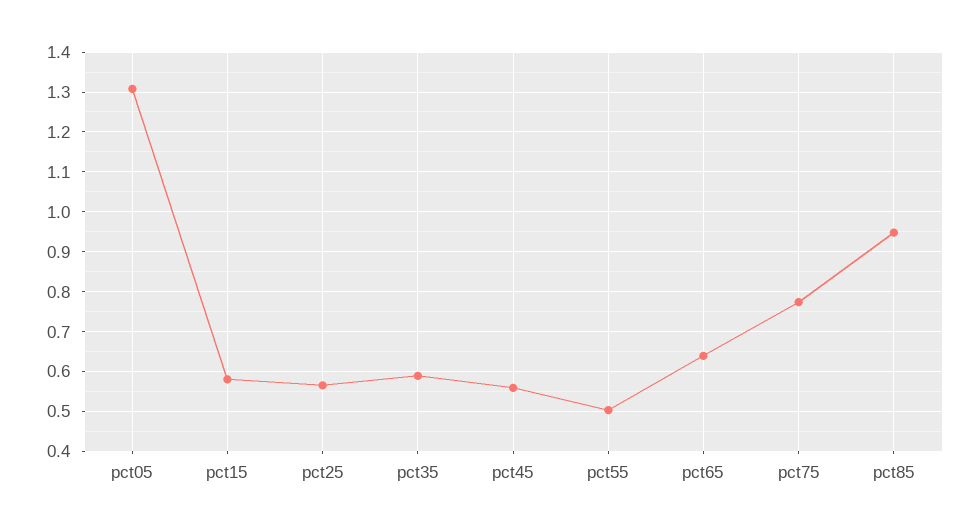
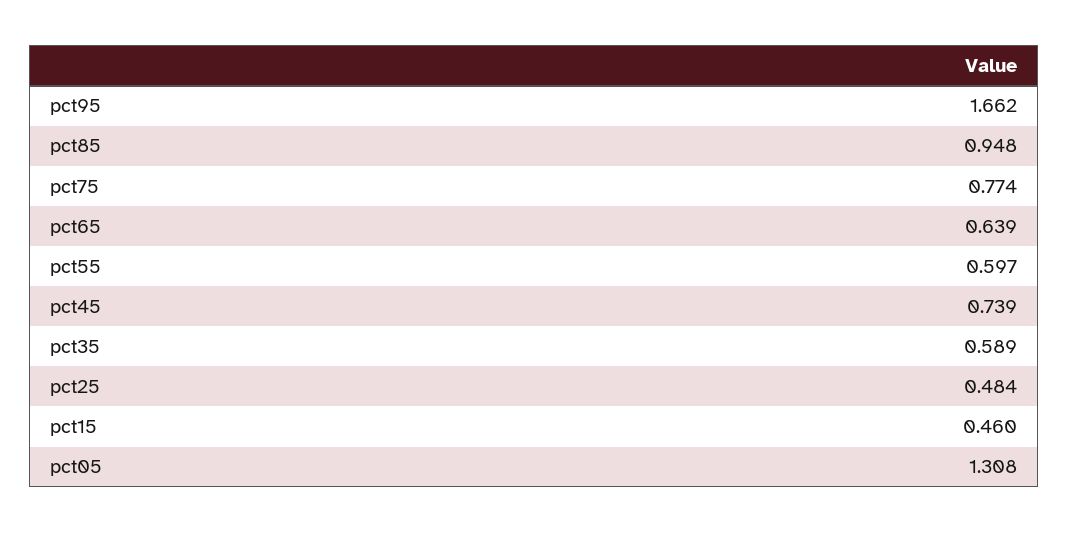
  {
    "pct05": 1.308,
-   "pct15": 0.58,
+   "pct15": 0.46,
-   "pct25": 0.56,
+   "pct25": 0.484,
    "pct35": 0.589,
-   "pct45": 0.56,
+   "pct45": 0.739,
-   "pct55": 0.5,
+   "pct55": 0.597,
    "pct65": 0.639,
    "pct75": 0.774,
-   "pct85": 0.948
+   "pct85": 0.948,
+   "pct95": 1.662
  }

